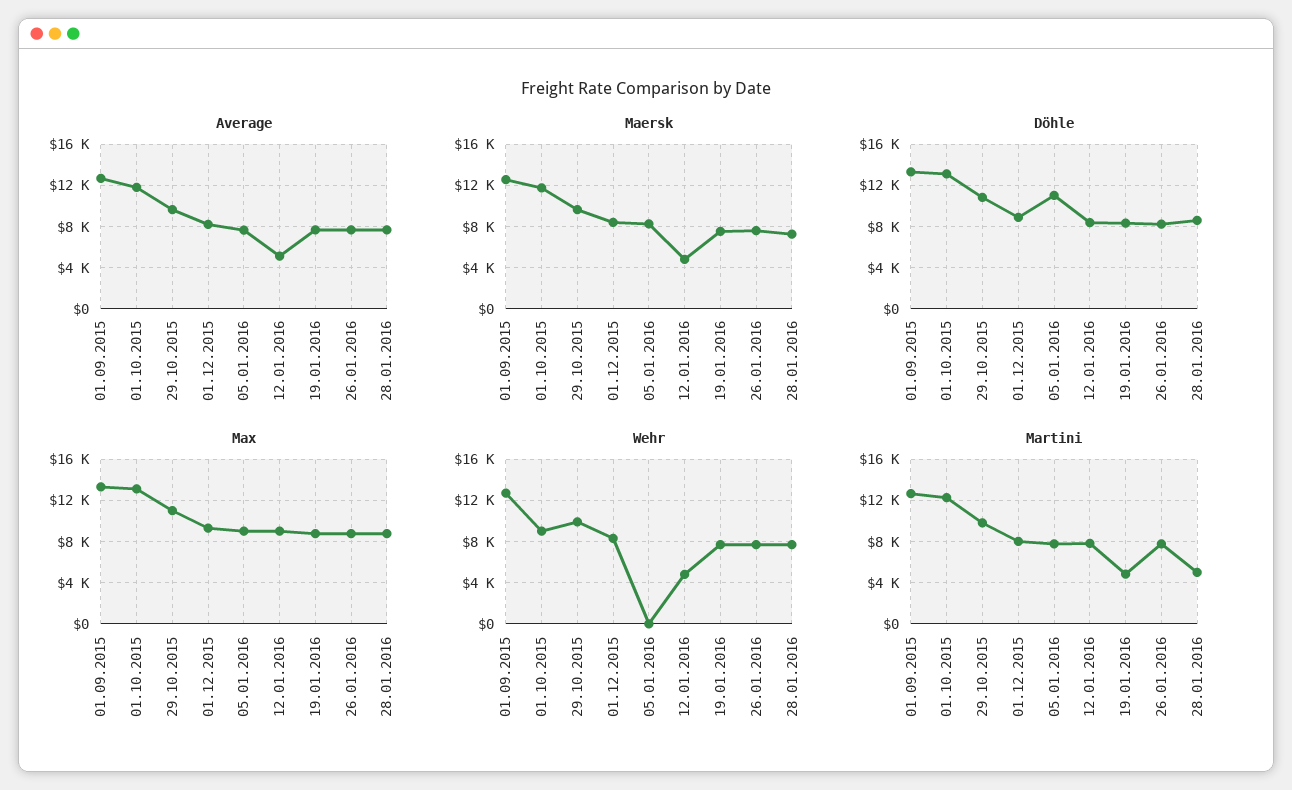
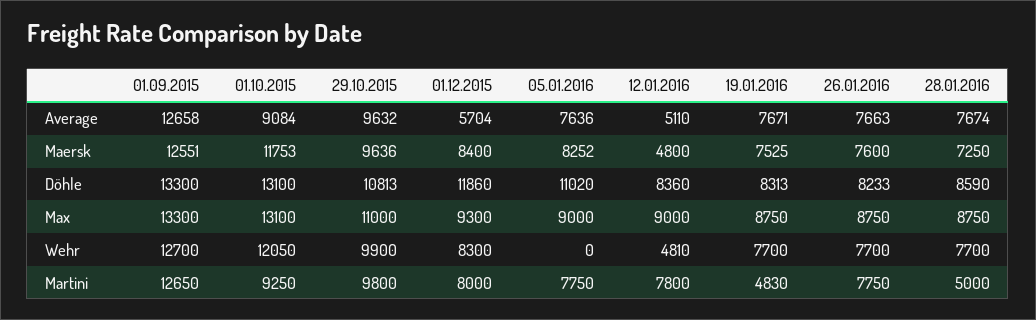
  {
    "Average": {
      "01.09.2015": 12658,
-     "01.10.2015": 12000,
+     "01.10.2015": 9084,
      "29.10.2015": 9632,
-     "01.12.2015": 8000,
+     "01.12.2015": 5704,
      "05.01.2016": 7636,
      "12.01.2016": 5110,
      "19.01.2016": 7671,
      "26.01.2016": 7663,
      "28.01.2016": 7674
    },
    "Maersk": {
      "01.09.2015": 12551,
      "01.10.2015": 11753,
      "29.10.2015": 9636,
      "01.12.2015": 8400,
      "05.01.2016": 8252,
      "12.01.2016": 4800,
      "19.01.2016": 7525,
      "26.01.2016": 7600,
      "28.01.2016": 7250
    },
    "Döhle": {
      "01.09.2015": 13300,
      "01.10.2015": 13100,
      "29.10.2015": 10813,
-     "01.12.2015": 9000,
+     "01.12.2015": 11860,
      "05.01.2016": 11020,
      "12.01.2016": 8360,
      "19.01.2016": 8313,
      "26.01.2016": 8233,
      "28.01.2016": 8590
    },
    "Max": {
      "01.09.2015": 13300,
      "01.10.2015": 13100,
      "29.10.2015": 11000,
      "01.12.2015": 9300,
      "05.01.2016": 9000,
      "12.01.2016": 9000,
      "19.01.2016": 8750,
      "26.01.2016": 8750,
      "28.01.2016": 8750
    },
    "Wehr": {
      "01.09.2015": 12700,
-     "01.10.2015": 9000,
+     "01.10.2015": 12050,
      "29.10.2015": 9900,
      "01.12.2015": 8300,
      "05.01.2016": 0,
      "12.01.2016": 4810,
      "19.01.2016": 7700,
      "26.01.2016": 7700,
      "28.01.2016": 7700
    },
    "Martini": {
      "01.09.2015": 12650,
-     "01.10.2015": 12000,
+     "01.10.2015": 9250,
      "29.10.2015": 9800,
      "01.12.2015": 8000,
      "05.01.2016": 7750,
      "12.01.2016": 7800,
      "19.01.2016": 4830,
      "26.01.2016": 7750,
      "28.01.2016": 5000
    }
  }

